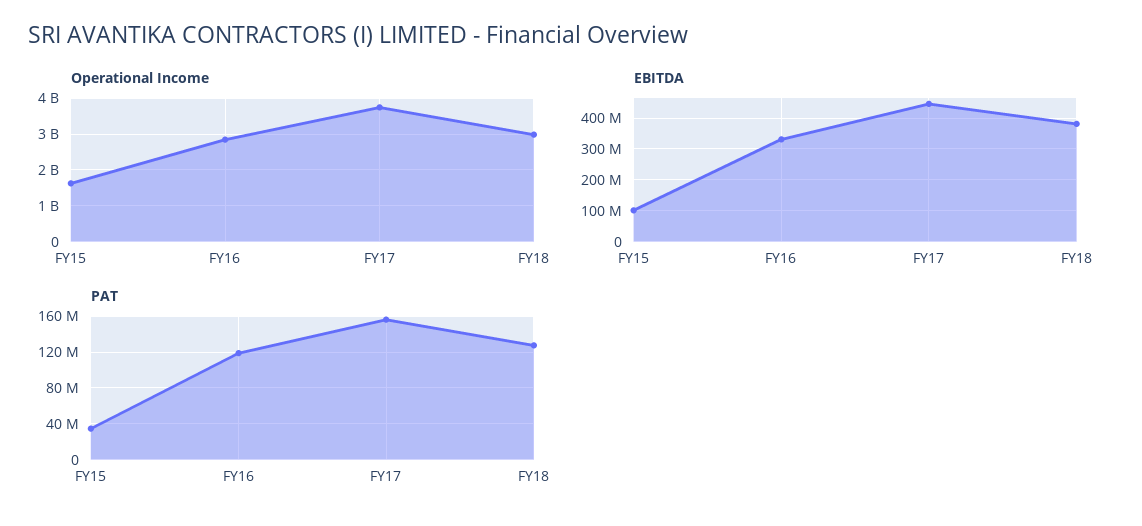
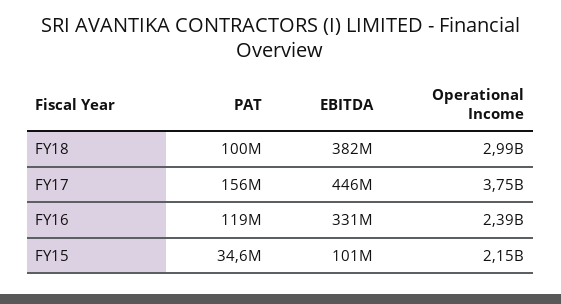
  {
    "Operational Income": {
-     "FY15": 1600000000,
+     "FY15": 2150000000,
-     "FY16": 2800000000,
+     "FY16": 2390000000,
      "FY17": 3750000000,
      "FY18": 2990000000
    },
    "EBITDA": {
      "FY15": 101000000,
      "FY16": 331000000,
      "FY17": 446000000,
      "FY18": 382000000
    },
    "PAT": {
      "FY15": 34600000,
      "FY16": 119000000,
      "FY17": 156000000,
-     "FY18": 130000000
+     "FY18": 100000000
    }
  }

